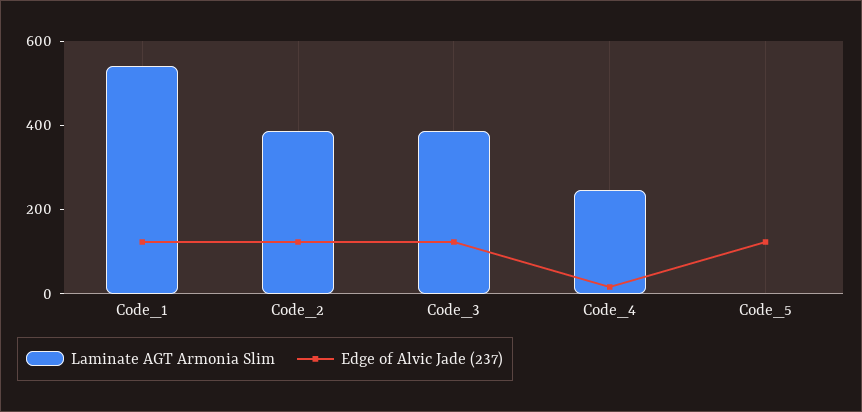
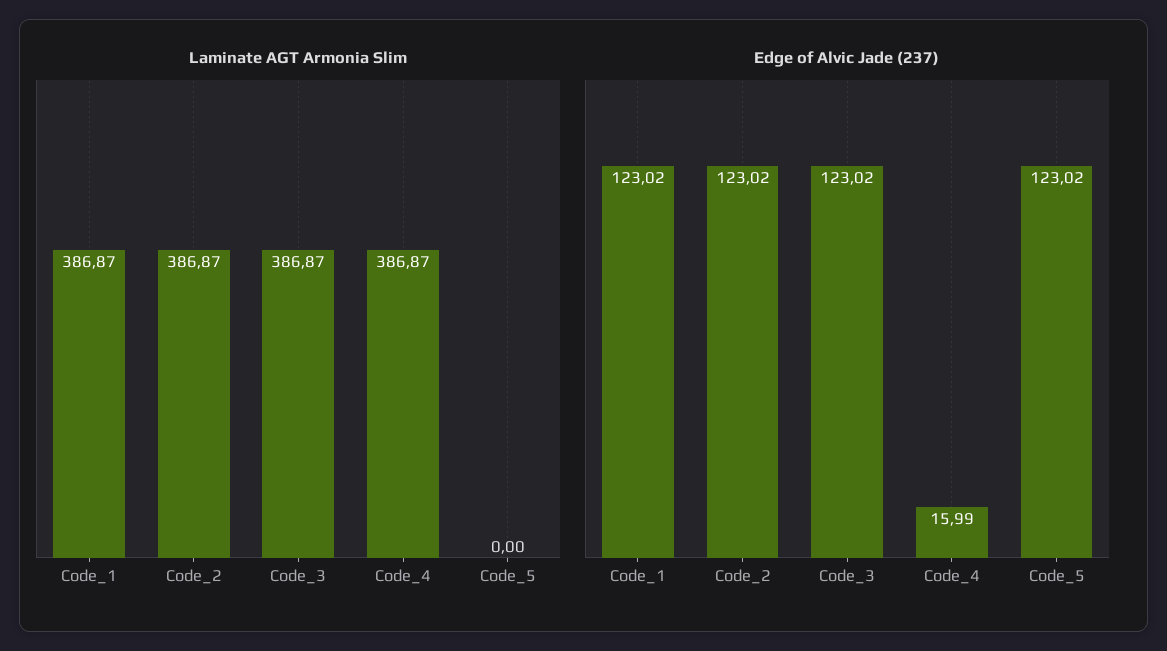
  {
    "Laminate AGT Armonia Slim": {
-     "Code_1": 550,
+     "Code_1": 386.87,
      "Code_2": 386.87,
      "Code_3": 386.87,
-     "Code_4": 250,
+     "Code_4": 386.87,
      "Code_5": 0
    },
    "Edge of Alvic Jade (237)": {
      "Code_1": 123.02,
      "Code_2": 123.02,
      "Code_3": 123.02,
      "Code_4": 15.99,
      "Code_5": 123.02
    }
  }

